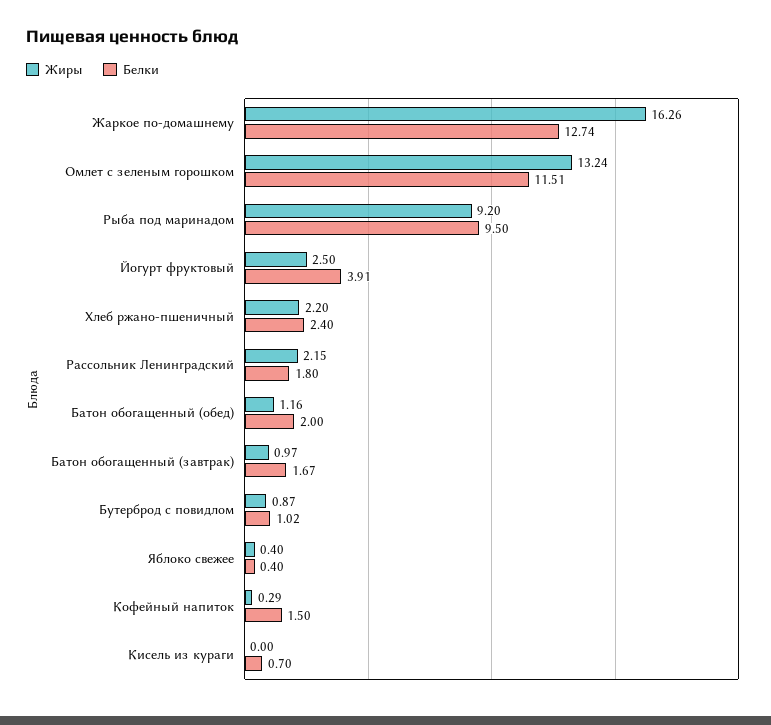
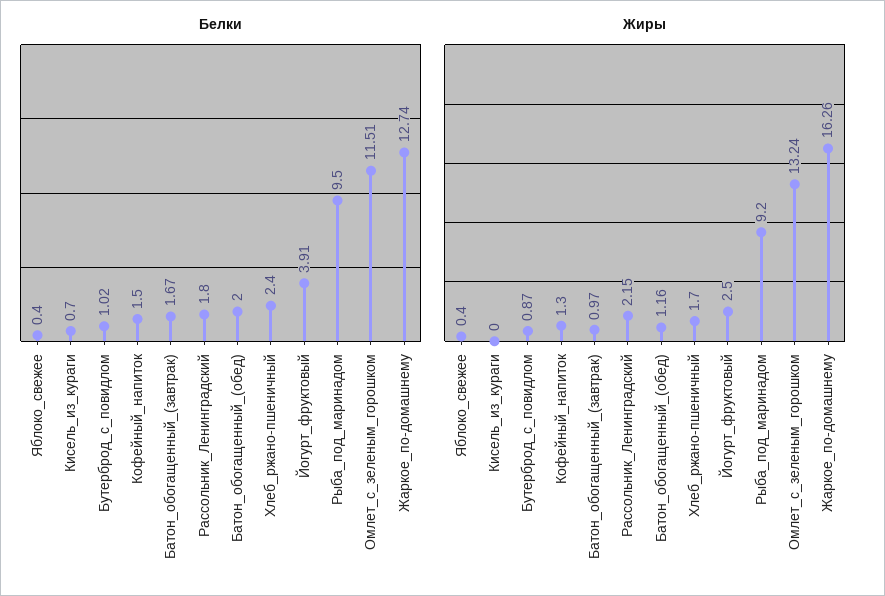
  {
    "Жиры": {
      "Жаркое по-домашнему": 16.26,
      "Омлет с зеленым горошком": 13.24,
      "Рыба под маринадом": 9.2,
      "Йогурт фруктовый": 2.5,
-     "Хлеб ржано-пшеничный": 2.2,
+     "Хлеб ржано-пшеничный": 1.7,
      "Рассольник Ленинградский": 2.15,
      "Батон обогащенный (обед)": 1.16,
      "Батон обогащенный (завтрак)": 0.97,
      "Бутерброд с повидлом": 0.87,
      "Яблоко свежее": 0.4,
-     "Кофейный напиток": 0.29,
+     "Кофейный напиток": 1.3,
      "Кисель из кураги": 0
    },
    "Белки": {
      "Жаркое по-домашнему": 12.74,
      "Омлет с зеленым горошком": 11.51,
      "Рыба под маринадом": 9.5,
      "Йогурт фруктовый": 3.91,
      "Хлеб ржано-пшеничный": 2.4,
      "Рассольник Ленинградский": 1.8,
      "Батон обогащенный (обед)": 2,
      "Батон обогащенный (завтрак)": 1.67,
      "Бутерброд с повидлом": 1.02,
      "Яблоко свежее": 0.4,
      "Кофейный напиток": 1.5,
      "Кисель из кураги": 0.7
    }
  }

